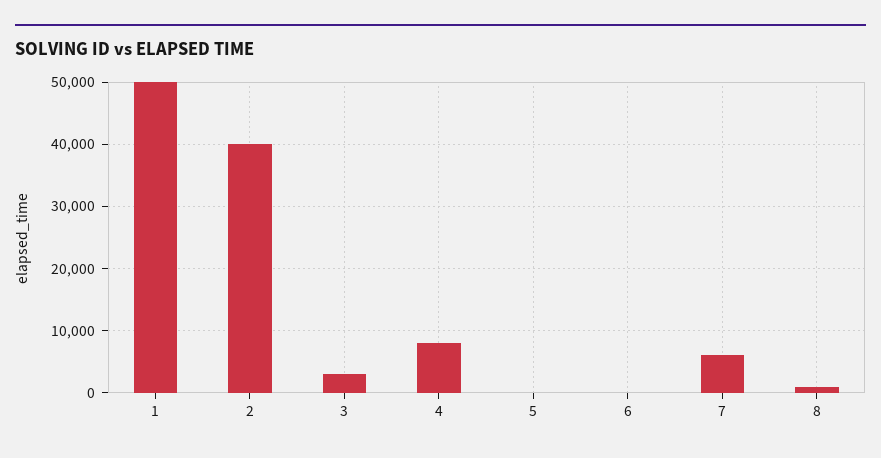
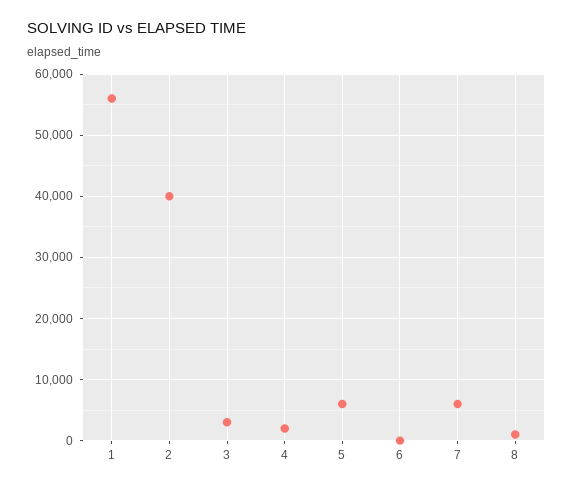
  {
-   "1": 50000,
+   "1": 56000,
    "2": 40000,
    "3": 3000,
-   "4": 8000,
+   "4": 2000,
-   "5": 0,
+   "5": 6000,
    "6": 0,
    "7": 6000,
    "8": 1000
  }

